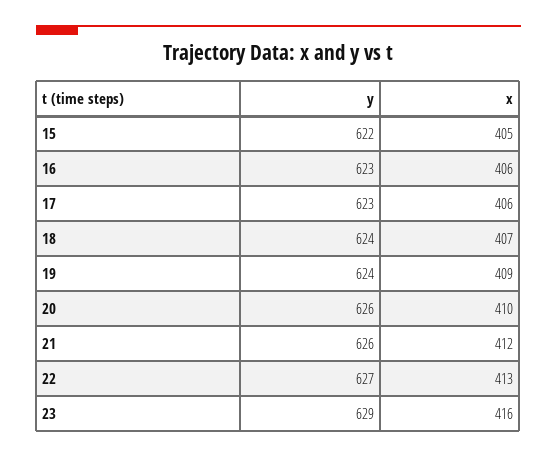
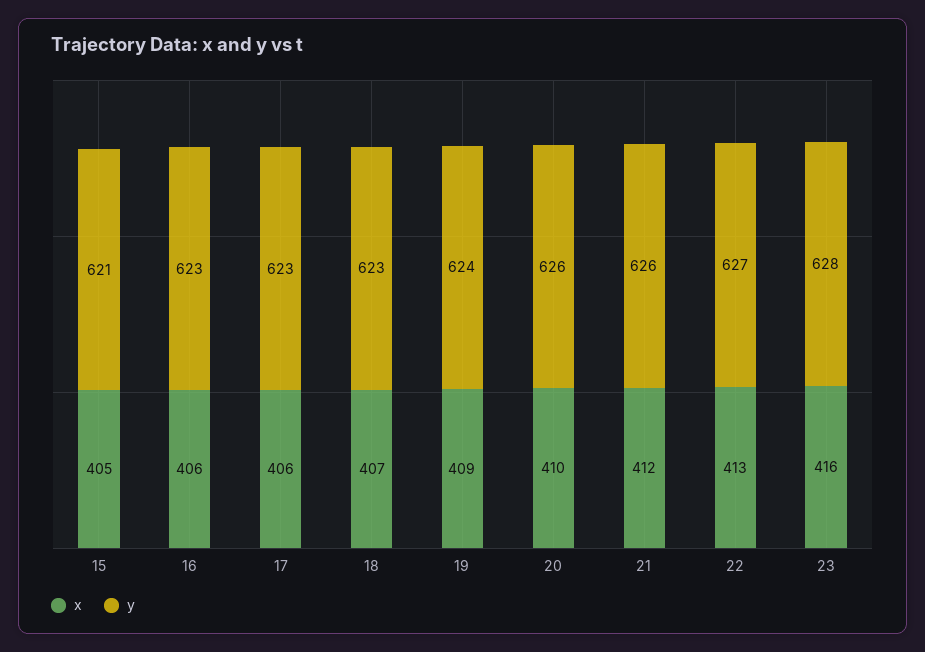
  {
    "y": {
-     "15": 622,
+     "15": 621,
      "16": 623,
      "17": 623,
-     "18": 624,
+     "18": 623,
      "19": 624,
      "20": 626,
      "21": 626,
      "22": 627,
-     "23": 629
+     "23": 628
    },
    "x": {
      "15": 405,
      "16": 406,
      "17": 406,
      "18": 407,
      "19": 409,
      "20": 410,
      "21": 412,
      "22": 413,
      "23": 416
    }
  }

